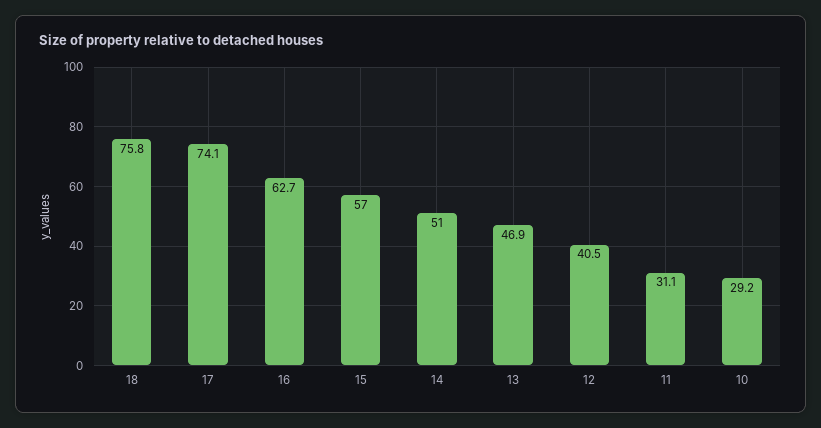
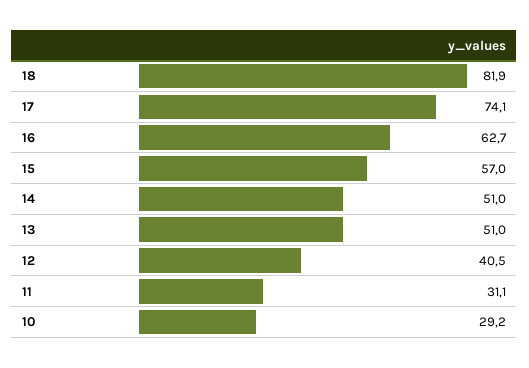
  {
-   "18": 75.8,
+   "18": 81.9,
    "17": 74.1,
    "16": 62.7,
    "15": 57,
    "14": 51,
-   "13": 46.9,
+   "13": 51,
    "12": 40.5,
    "11": 31.1,
    "10": 29.2
  }

